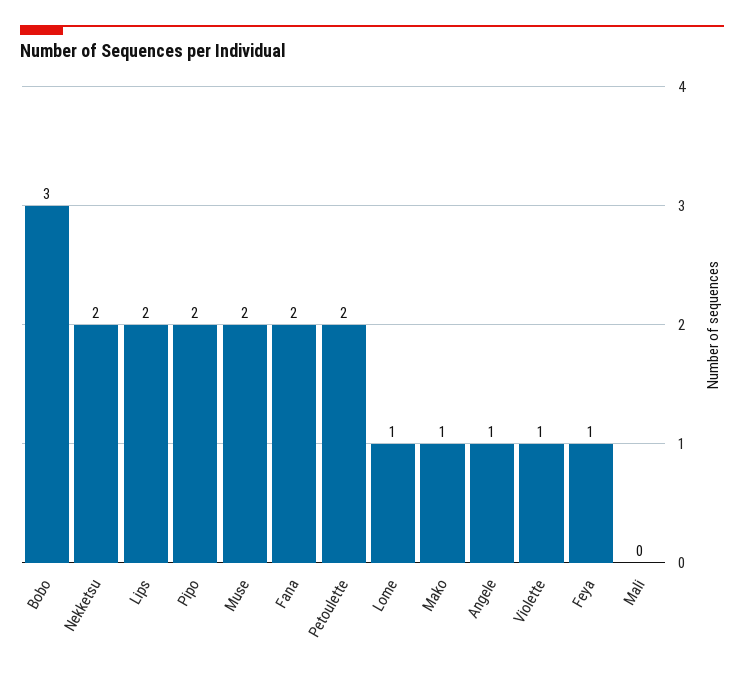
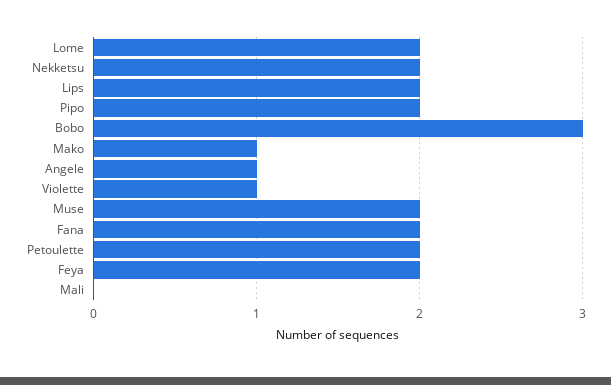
  {
    "Bobo": 3,
    "Nekketsu": 2,
    "Lips": 2,
    "Pipo": 2,
    "Muse": 2,
    "Fana": 2,
    "Petoulette": 2,
-   "Lome": 1,
+   "Lome": 2,
    "Mako": 1,
    "Angele": 1,
    "Violette": 1,
-   "Feya": 1,
+   "Feya": 2,
    "Mali": 0
  }

